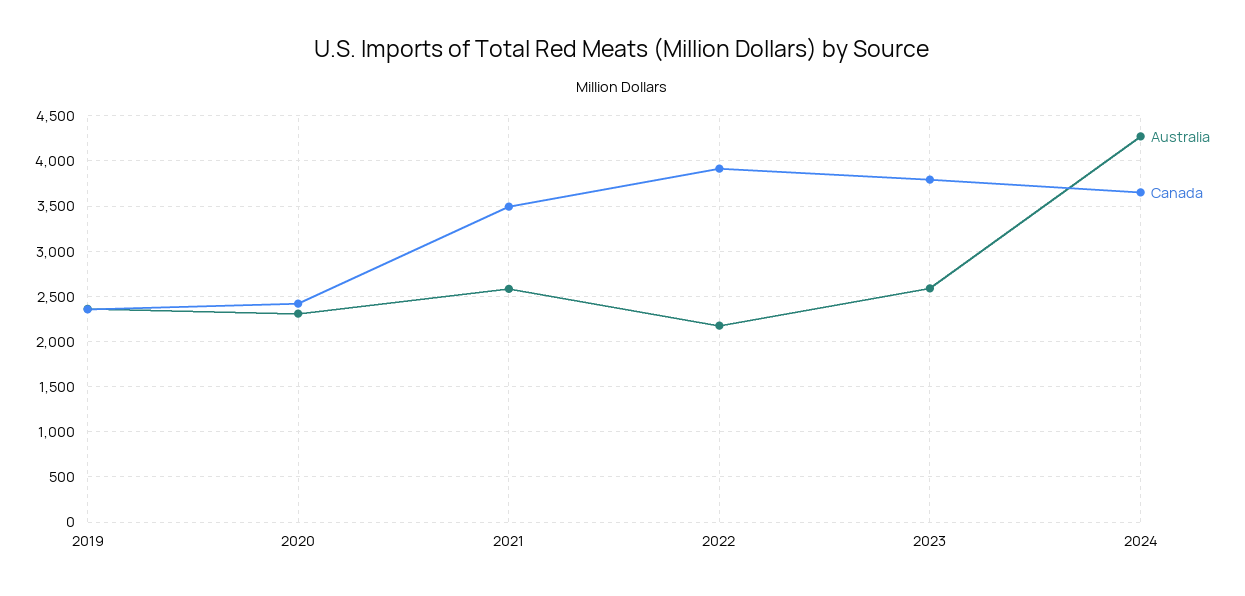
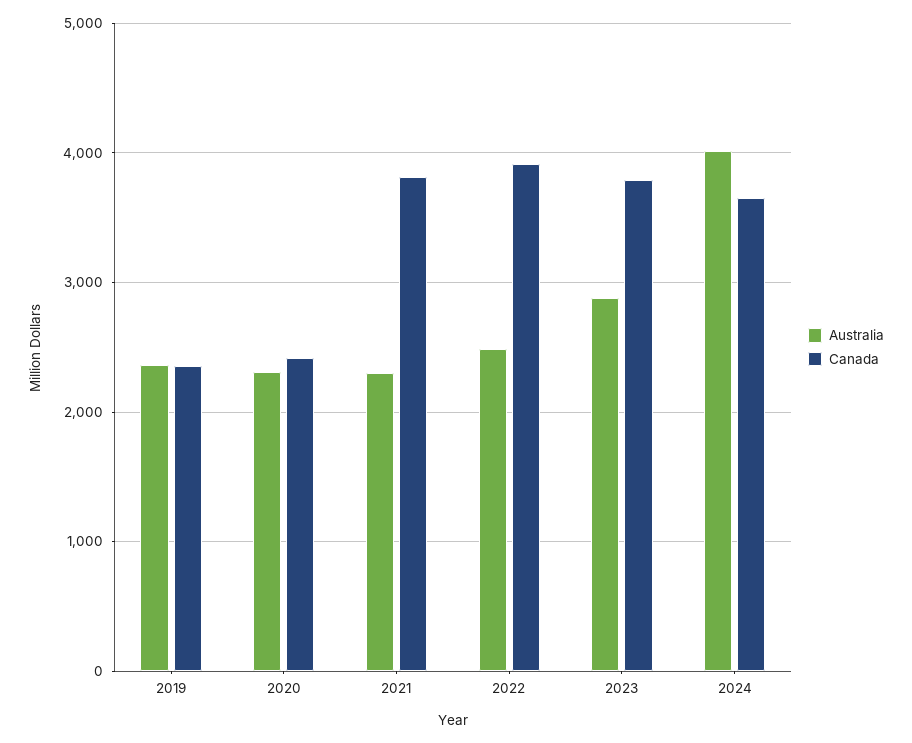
  {
    "Australia": {
      "2019": 2400,
      "2020": 2300,
-     "2021": 2600,
+     "2021": 2300,
-     "2022": 2200,
+     "2022": 2500,
-     "2023": 2600,
+     "2023": 2900,
-     "2024": 4300
+     "2024": 4000
    },
    "Canada": {
      "2019": 2400,
      "2020": 2400,
-     "2021": 3500,
+     "2021": 3800,
      "2022": 3900,
      "2023": 3800,
      "2024": 3700
    }
  }

